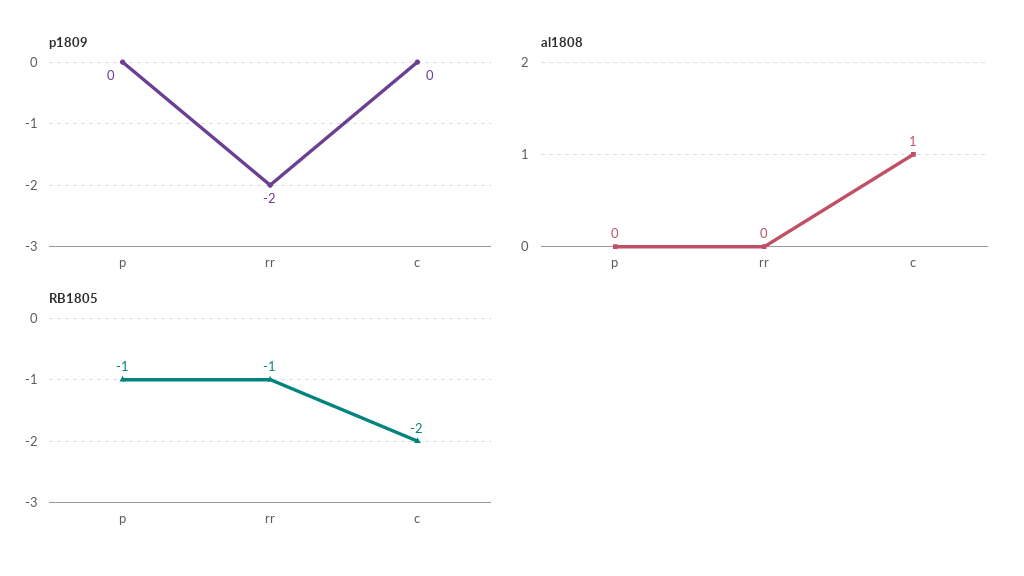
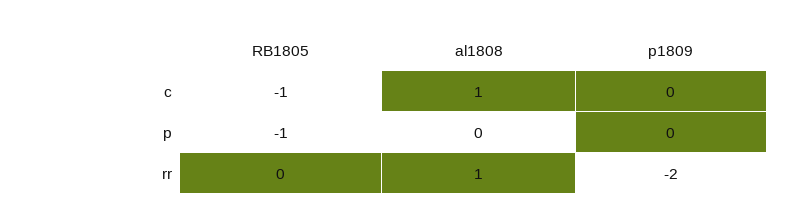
  {
    "p1809": {
      "p": 0,
      "rr": -2,
      "c": 0
    },
    "al1808": {
      "p": 0,
-     "rr": 0,
+     "rr": 1,
      "c": 1
    },
    "RB1805": {
      "p": -1,
-     "rr": -1,
+     "rr": 0,
-     "c": -2
+     "c": -1
    }
  }

